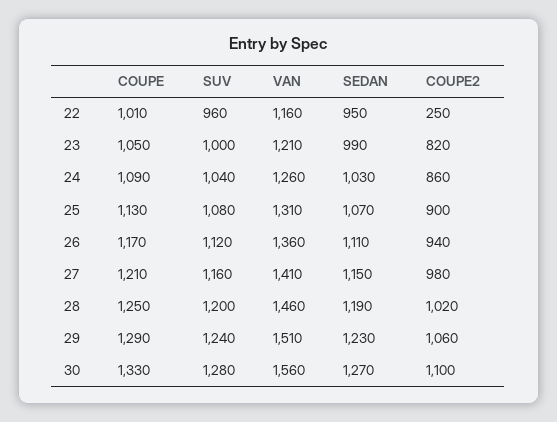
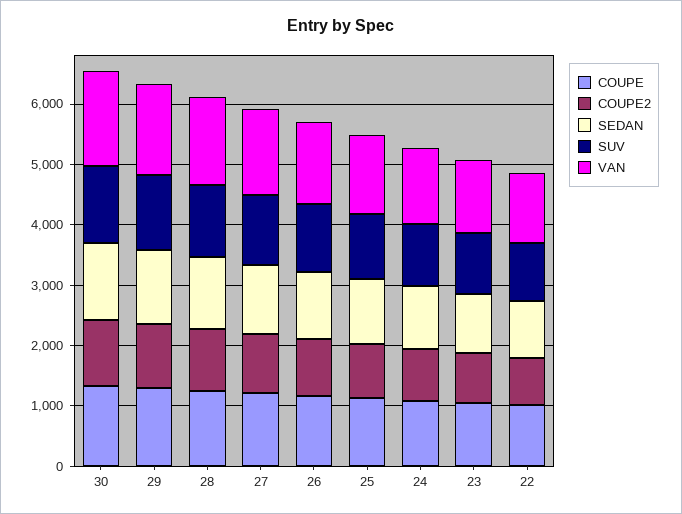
  {
    "COUPE": {
      "22": 1010,
      "23": 1050,
      "24": 1090,
      "25": 1130,
      "26": 1170,
      "27": 1210,
      "28": 1250,
      "29": 1290,
      "30": 1330
    },
    "SUV": {
      "22": 960,
      "23": 1000,
      "24": 1040,
      "25": 1080,
      "26": 1120,
      "27": 1160,
      "28": 1200,
      "29": 1240,
      "30": 1280
    },
    "VAN": {
      "22": 1160,
      "23": 1210,
      "24": 1260,
      "25": 1310,
      "26": 1360,
      "27": 1410,
      "28": 1460,
      "29": 1510,
      "30": 1560
    },
    "SEDAN": {
      "22": 950,
      "23": 990,
      "24": 1030,
      "25": 1070,
      "26": 1110,
      "27": 1150,
      "28": 1190,
      "29": 1230,
      "30": 1270
    },
    "COUPE2": {
-     "22": 250,
+     "22": 800,
      "23": 820,
      "24": 860,
      "25": 900,
      "26": 940,
      "27": 980,
      "28": 1020,
      "29": 1060,
      "30": 1100
    }
  }

